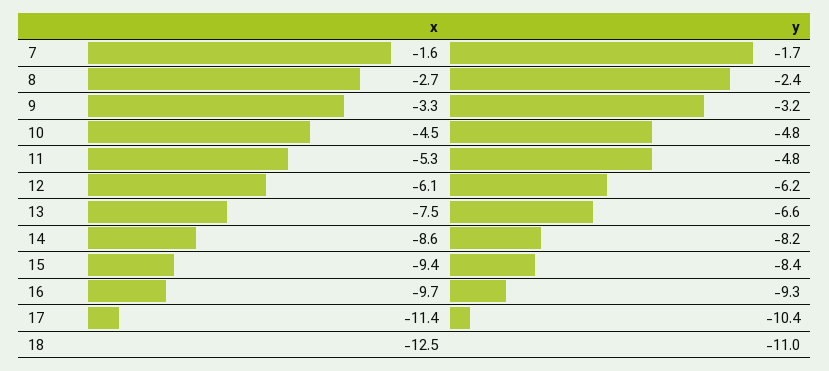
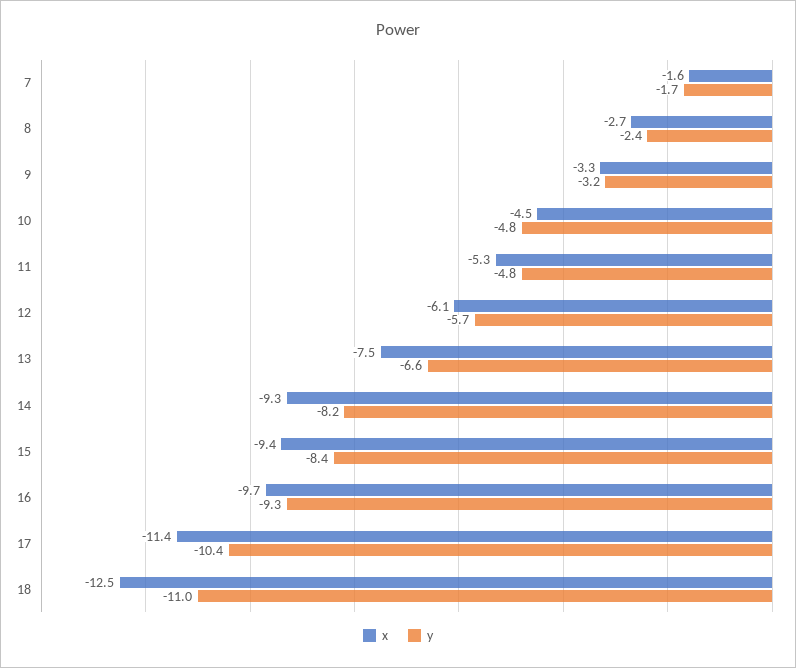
  {
    "x": {
      "7": -1.6,
      "8": -2.7,
      "9": -3.3,
      "10": -4.5,
      "11": -5.3,
      "12": -6.1,
      "13": -7.5,
-     "14": -8.6,
+     "14": -9.3,
      "15": -9.4,
      "16": -9.7,
      "17": -11.4,
      "18": -12.5
    },
    "y": {
      "7": -1.7,
      "8": -2.4,
      "9": -3.2,
      "10": -4.8,
      "11": -4.8,
-     "12": -6.2,
+     "12": -5.7,
      "13": -6.6,
      "14": -8.2,
      "15": -8.4,
      "16": -9.3,
      "17": -10.4,
      "18": -11
    }
  }

